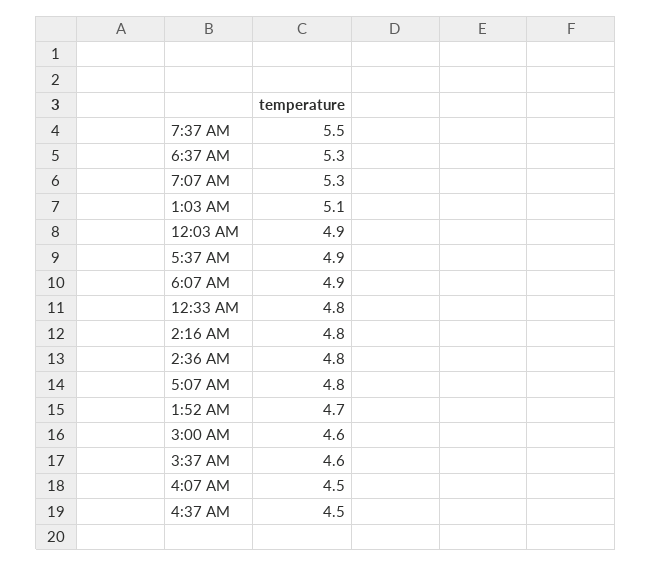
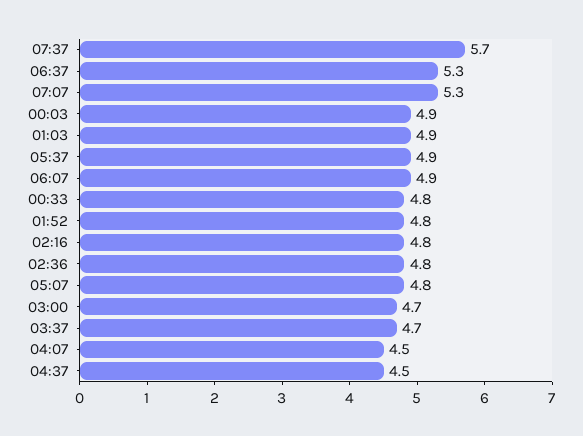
  {
-   "7:37 AM": 5.5,
+   "7:37 AM": 5.7,
    "6:37 AM": 5.3,
    "7:07 AM": 5.3,
-   "1:03 AM": 5.1,
+   "1:03 AM": 4.9,
    "12:03 AM": 4.9,
    "5:37 AM": 4.9,
    "6:07 AM": 4.9,
    "12:33 AM": 4.8,
    "2:16 AM": 4.8,
    "2:36 AM": 4.8,
    "5:07 AM": 4.8,
-   "1:52 AM": 4.7,
+   "1:52 AM": 4.8,
-   "3:00 AM": 4.6,
+   "3:00 AM": 4.7,
-   "3:37 AM": 4.6,
+   "3:37 AM": 4.7,
    "4:07 AM": 4.5,
    "4:37 AM": 4.5
  }

